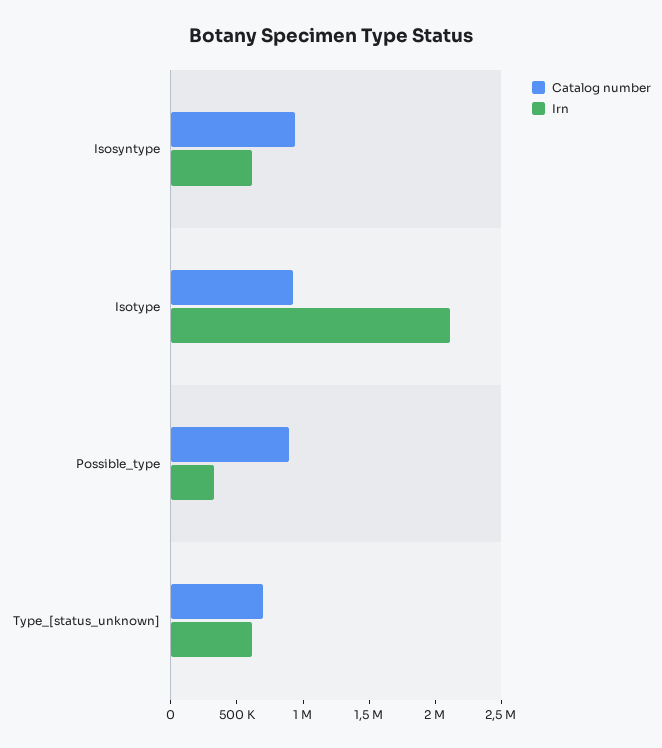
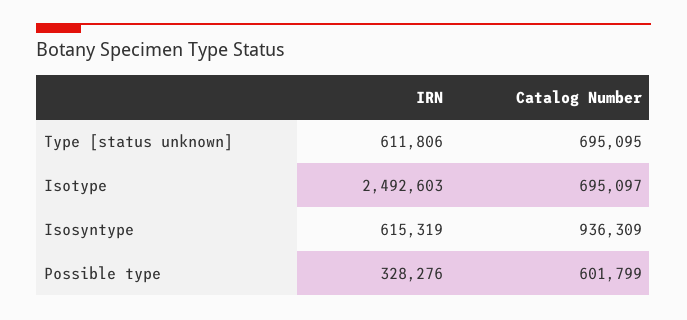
  {
    "Catalog number": {
      "Isosyntype": 936309,
-     "Isotype": 900000,
+     "Isotype": 695097,
-     "Possible_type": 900000,
+     "Possible_type": 601799,
      "Type_[status_unknown]": 695095
    },
    "Irn": {
      "Isosyntype": 615319,
-     "Isotype": 2100000,
+     "Isotype": 2492603,
      "Possible_type": 328276,
      "Type_[status_unknown]": 611806
    }
  }

